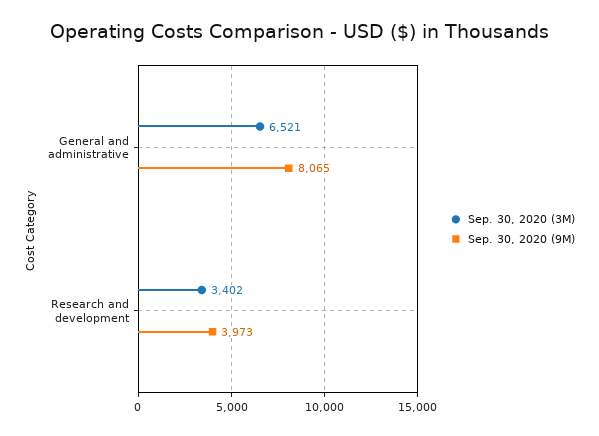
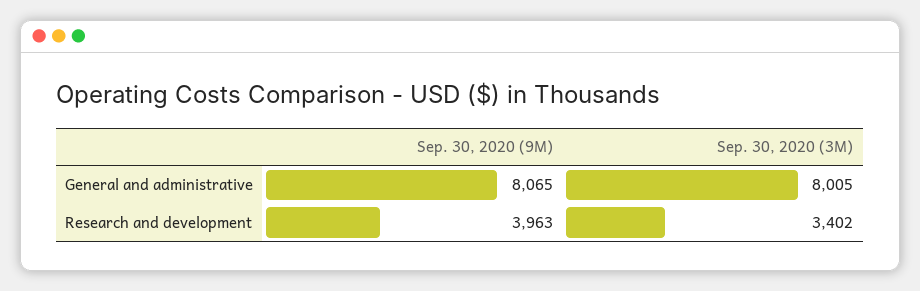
  {
    "Sep. 30, 2020 (3M)": {
-     "General and administrative": 6521,
+     "General and administrative": 8005,
      "Research and development": 3402
    },
    "Sep. 30, 2020 (9M)": {
      "General and administrative": 8065,
-     "Research and development": 3973
+     "Research and development": 3963
    }
  }

